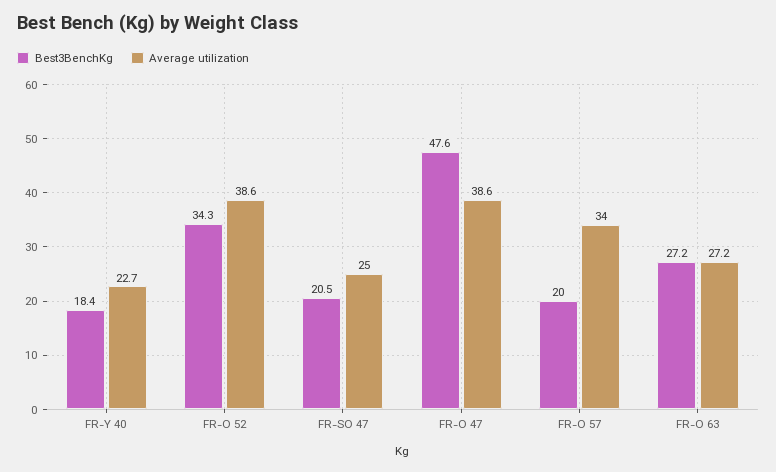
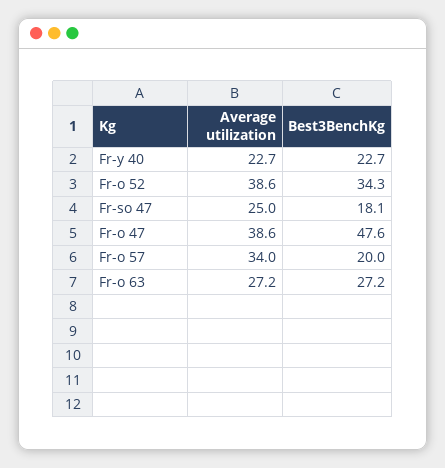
  {
    "Best3BenchKg": {
-     "FR-Y 40": 18.4,
+     "FR-Y 40": 22.7,
      "FR-O 52": 34.3,
-     "FR-SO 47": 20.5,
+     "FR-SO 47": 18.1,
      "FR-O 47": 47.6,
      "FR-O 57": 20,
      "FR-O 63": 27.2
    },
    "Average utilization": {
      "FR-Y 40": 22.7,
      "FR-O 52": 38.6,
      "FR-SO 47": 25,
      "FR-O 47": 38.6,
      "FR-O 57": 34,
      "FR-O 63": 27.2
    }
  }

